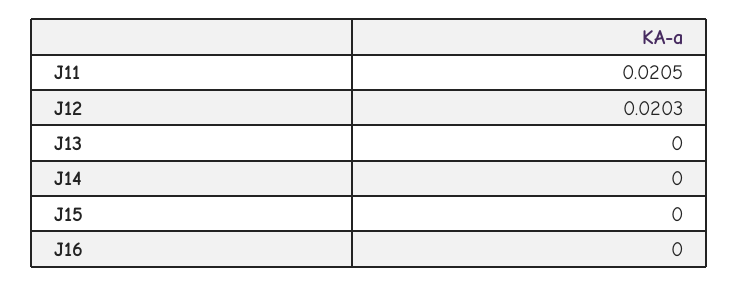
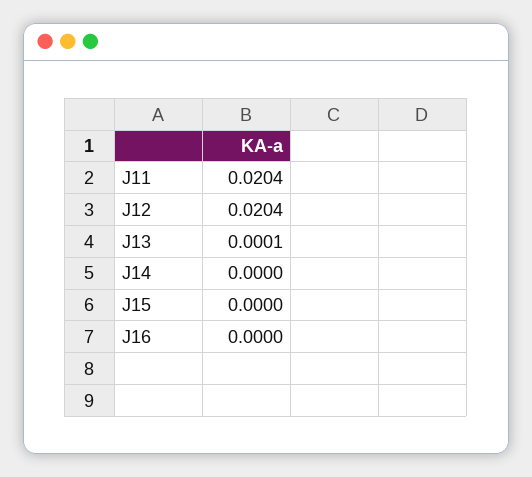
  {
-   "J11": 0.0205,
+   "J11": 0.0204,
-   "J12": 0.0203,
+   "J12": 0.0204,
-   "J13": 0,
+   "J13": 0.0001,
    "J14": 0,
    "J15": 0,
    "J16": 0
  }

